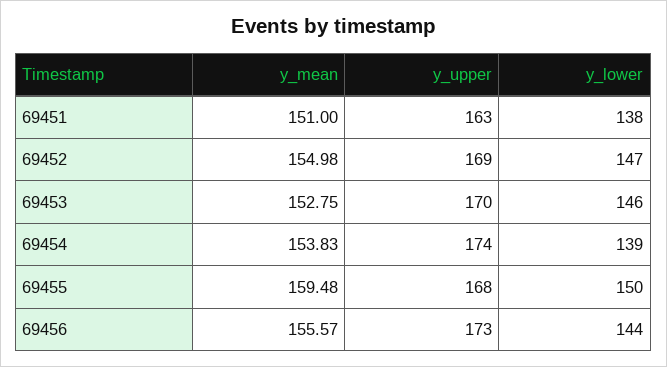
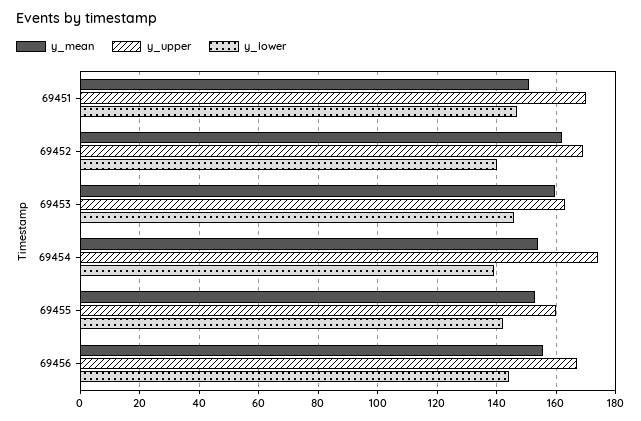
  {
    "y_mean": {
      "69451": 151,
-     "69452": 154.98,
+     "69452": 162.5,
-     "69453": 152.75,
+     "69453": 160,
      "69454": 153.83,
-     "69455": 159.48,
+     "69455": 152.5,
      "69456": 155.57
    },
    "y_upper": {
-     "69451": 163,
+     "69451": 170,
      "69452": 169,
-     "69453": 170,
+     "69453": 162.5,
      "69454": 174,
-     "69455": 168,
+     "69455": 160,
-     "69456": 173
+     "69456": 167.5
    },
    "y_lower": {
-     "69451": 138,
+     "69451": 147.5,
-     "69452": 147,
+     "69452": 140,
      "69453": 146,
      "69454": 139,
-     "69455": 150,
+     "69455": 142.5,
      "69456": 144
    }
  }

